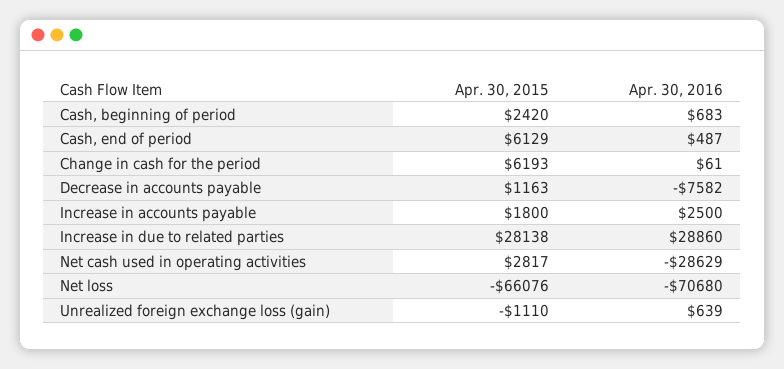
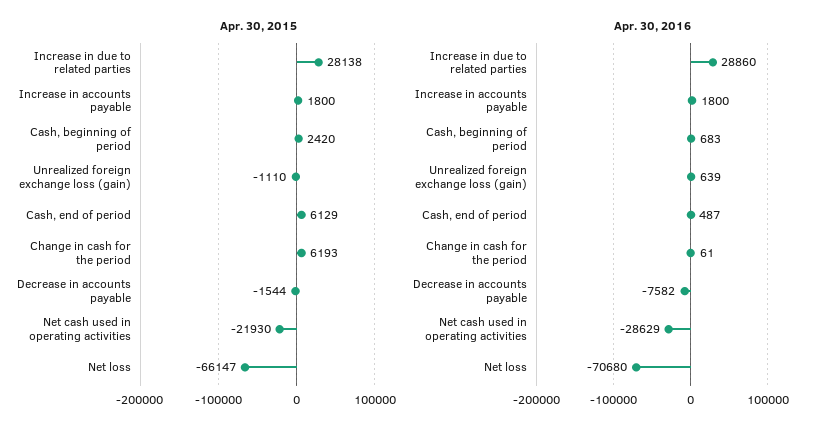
  {
    "Apr. 30, 2015": {
      "Cash, beginning of period": 2420,
      "Cash, end of period": 6129,
      "Change in cash for the period": 6193,
-     "Decrease in accounts payable": 1163,
+     "Decrease in accounts payable": -1544,
      "Increase in accounts payable": 1800,
      "Increase in due to related parties": 28138,
-     "Net cash used in operating activities": 2817,
+     "Net cash used in operating activities": -21930,
-     "Net loss": -66076,
+     "Net loss": -66147,
      "Unrealized foreign exchange loss (gain)": -1110
    },
    "Apr. 30, 2016": {
      "Cash, beginning of period": 683,
      "Cash, end of period": 487,
      "Change in cash for the period": 61,
      "Decrease in accounts payable": -7582,
-     "Increase in accounts payable": 2500,
+     "Increase in accounts payable": 1800,
      "Increase in due to related parties": 28860,
      "Net cash used in operating activities": -28629,
      "Net loss": -70680,
      "Unrealized foreign exchange loss (gain)": 639
    }
  }

